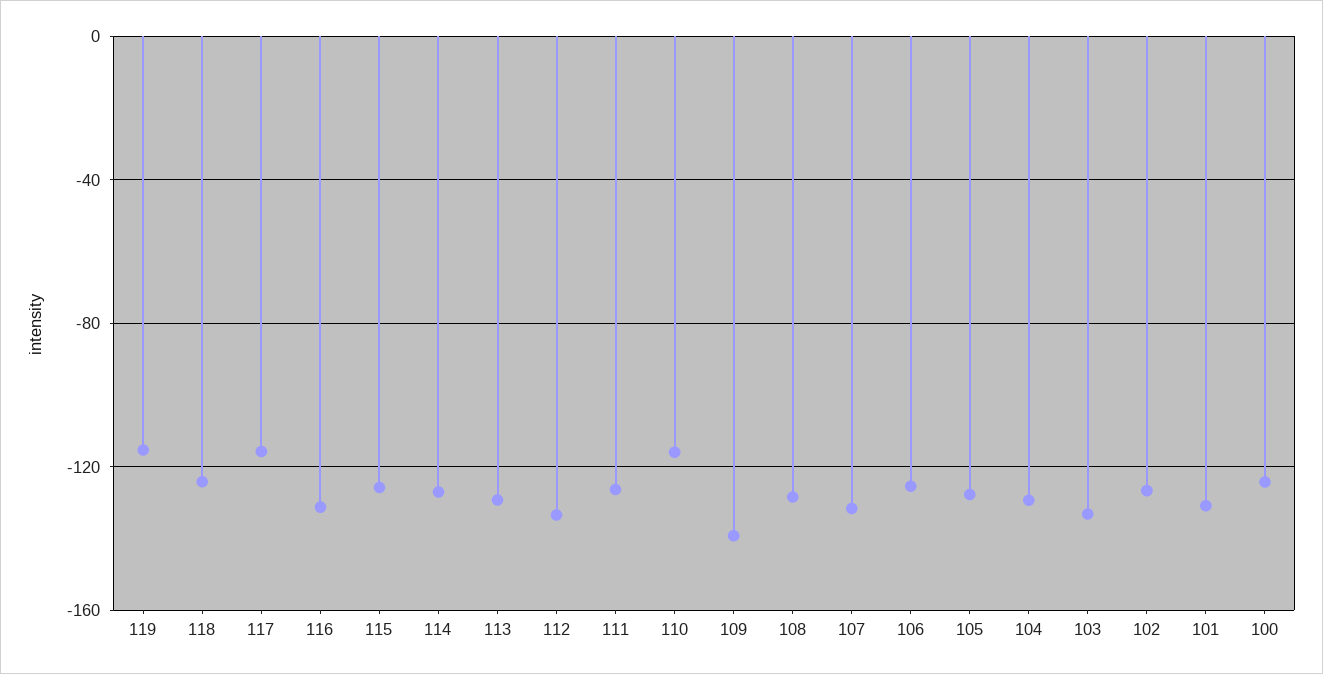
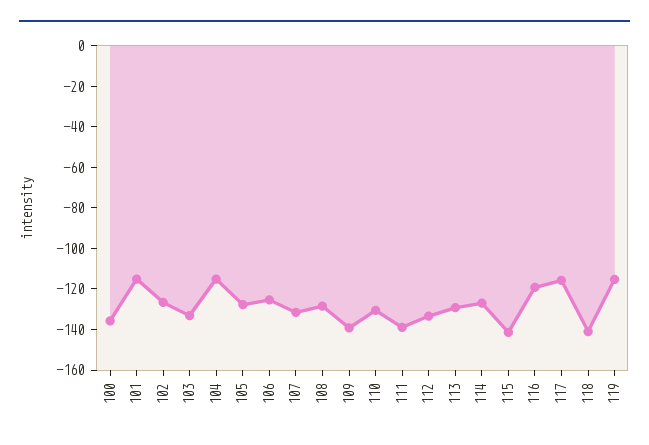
  {
    "119": -115,
-   "118": -125,
+   "118": -140,
    "117": -115,
-   "116": -130,
+   "116": -120,
-   "115": -125,
+   "115": -140,
    "114": -125,
    "113": -130,
    "112": -135,
-   "111": -125,
+   "111": -140,
-   "110": -115,
+   "110": -130,
    "109": -140,
    "108": -130,
    "107": -130,
    "106": -125,
    "105": -130,
-   "104": -130,
+   "104": -115,
    "103": -135,
    "102": -125,
-   "101": -130,
+   "101": -115,
-   "100": -125
+   "100": -135
  }

